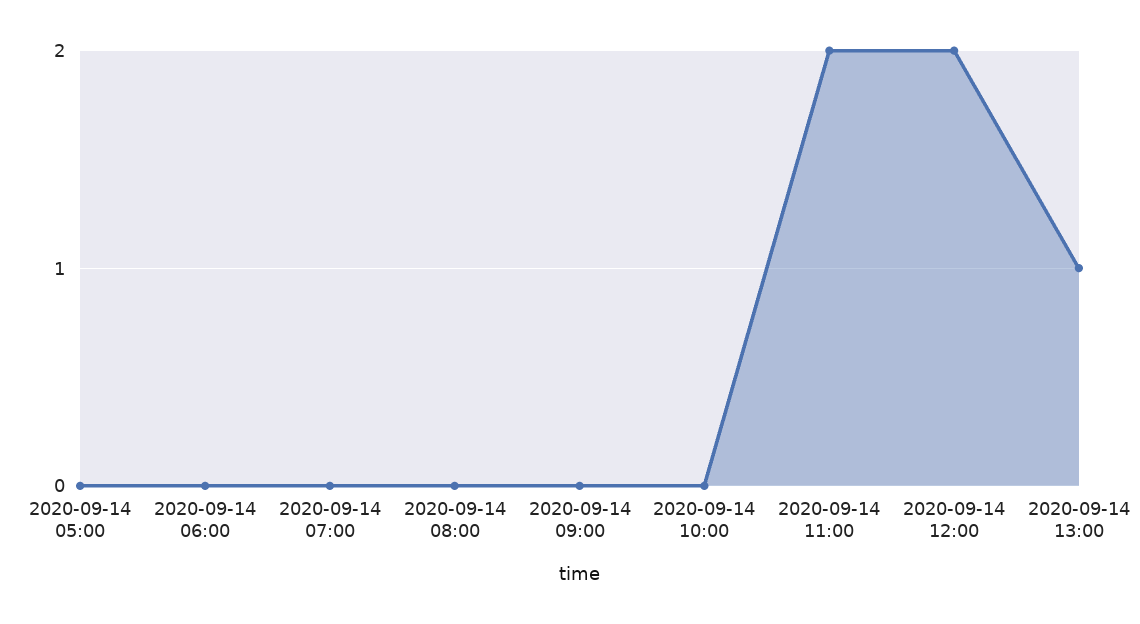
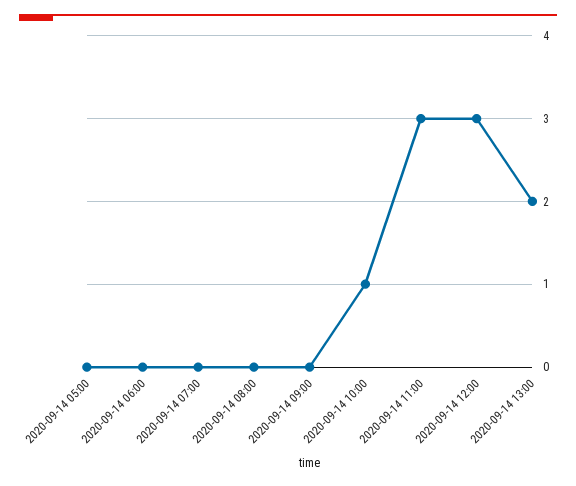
  {
    "2020-09-14 05:00": 0,
    "2020-09-14 06:00": 0,
    "2020-09-14 07:00": 0,
    "2020-09-14 08:00": 0,
    "2020-09-14 09:00": 0,
-   "2020-09-14 10:00": 0,
+   "2020-09-14 10:00": 1,
-   "2020-09-14 11:00": 2,
+   "2020-09-14 11:00": 3,
-   "2020-09-14 12:00": 2,
+   "2020-09-14 12:00": 3,
-   "2020-09-14 13:00": 1
+   "2020-09-14 13:00": 2
  }

